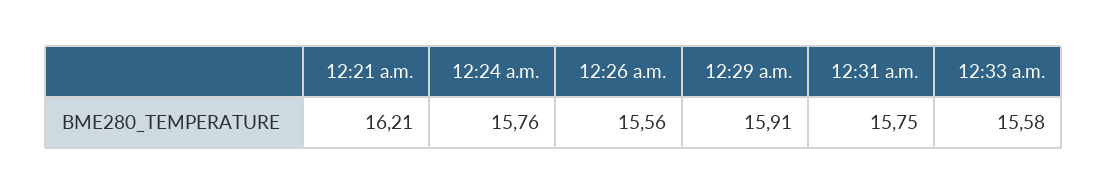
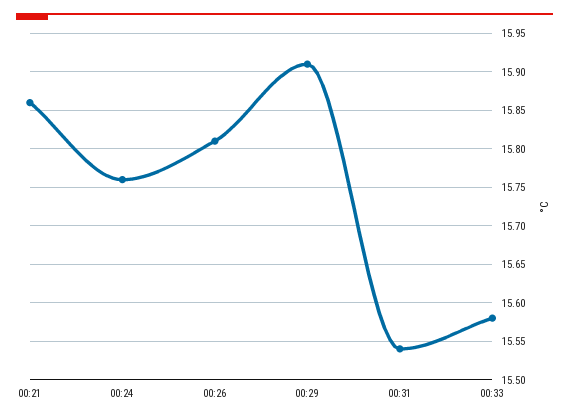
  {
-   "12:21 a.m.": 16.21,
+   "12:21 a.m.": 15.86,
    "12:24 a.m.": 15.76,
-   "12:26 a.m.": 15.56,
+   "12:26 a.m.": 15.81,
    "12:29 a.m.": 15.91,
-   "12:31 a.m.": 15.75,
+   "12:31 a.m.": 15.54,
    "12:33 a.m.": 15.58
  }

